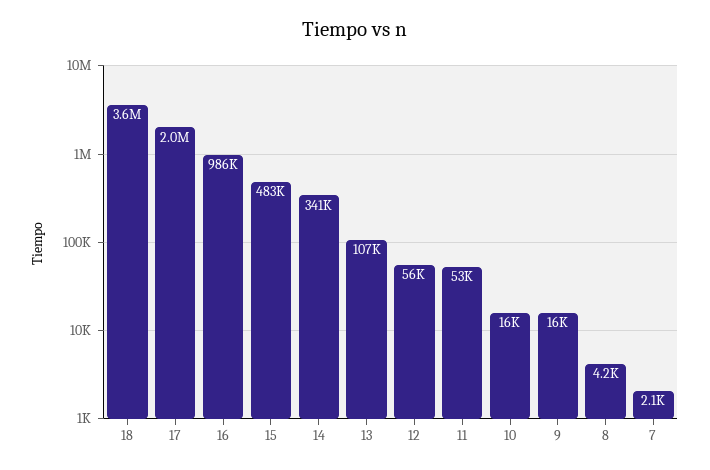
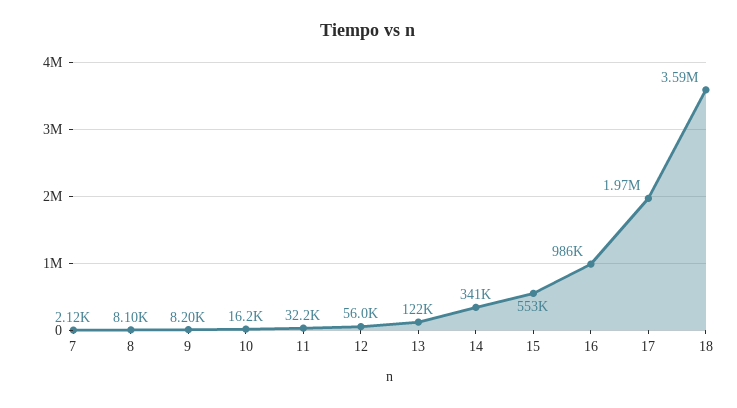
  {
    "18": 3590000,
    "17": 1970000,
    "16": 986000,
-   "15": 483000,
+   "15": 553000,
    "14": 341000,
-   "13": 107000,
+   "13": 122000,
    "12": 56000,
-   "11": 53000,
+   "11": 32200,
    "10": 16200,
-   "9": 16000,
+   "9": 8200,
-   "8": 4200,
+   "8": 8100,
    "7": 2120
  }

